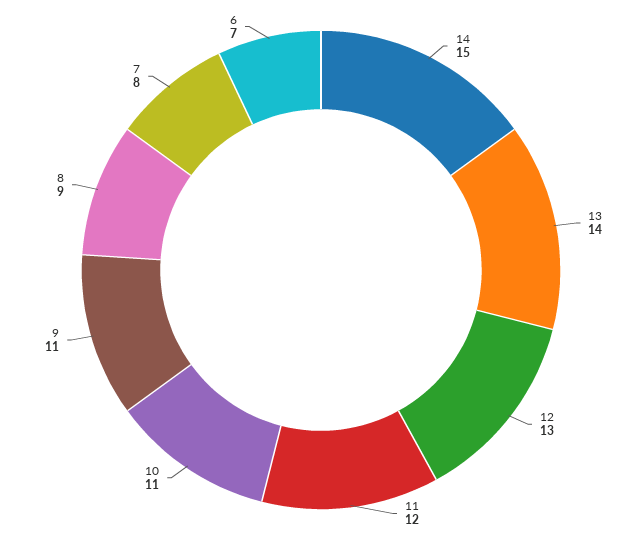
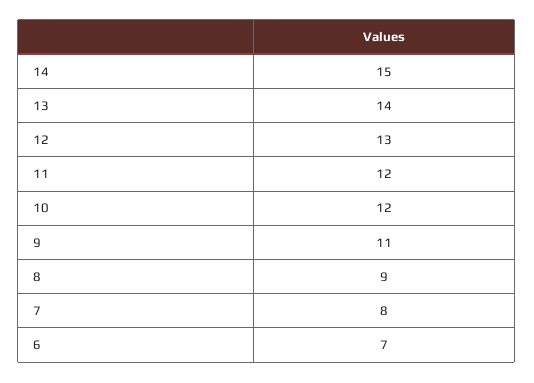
  {
    "14": 15,
    "13": 14,
    "12": 13,
    "11": 12,
-   "10": 11,
+   "10": 12,
    "9": 11,
    "8": 9,
    "7": 8,
    "6": 7
  }

